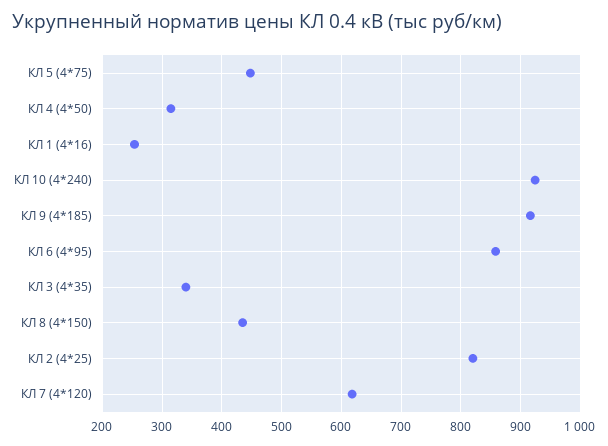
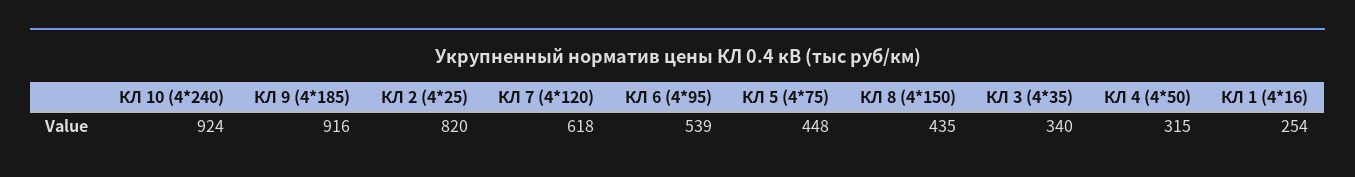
  {
    "КЛ 5 (4*75)": 448,
    "КЛ 4 (4*50)": 315,
    "КЛ 1 (4*16)": 254,
    "КЛ 10 (4*240)": 924,
    "КЛ 9 (4*185)": 916,
-   "КЛ 6 (4*95)": 860,
+   "КЛ 6 (4*95)": 539,
    "КЛ 3 (4*35)": 340,
    "КЛ 8 (4*150)": 435,
    "КЛ 2 (4*25)": 820,
    "КЛ 7 (4*120)": 618
  }

